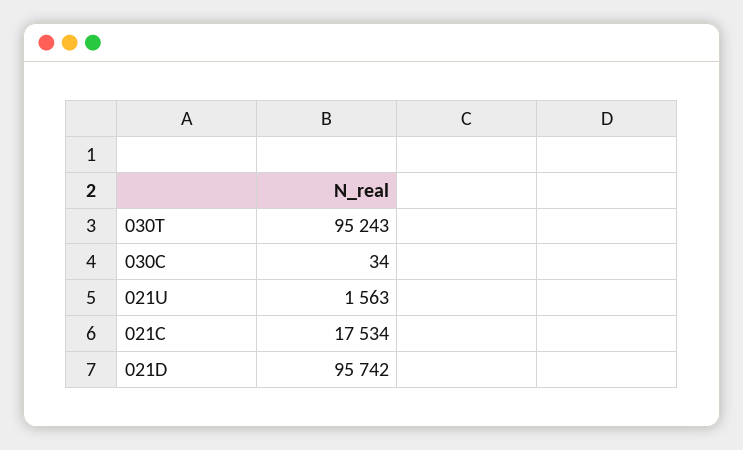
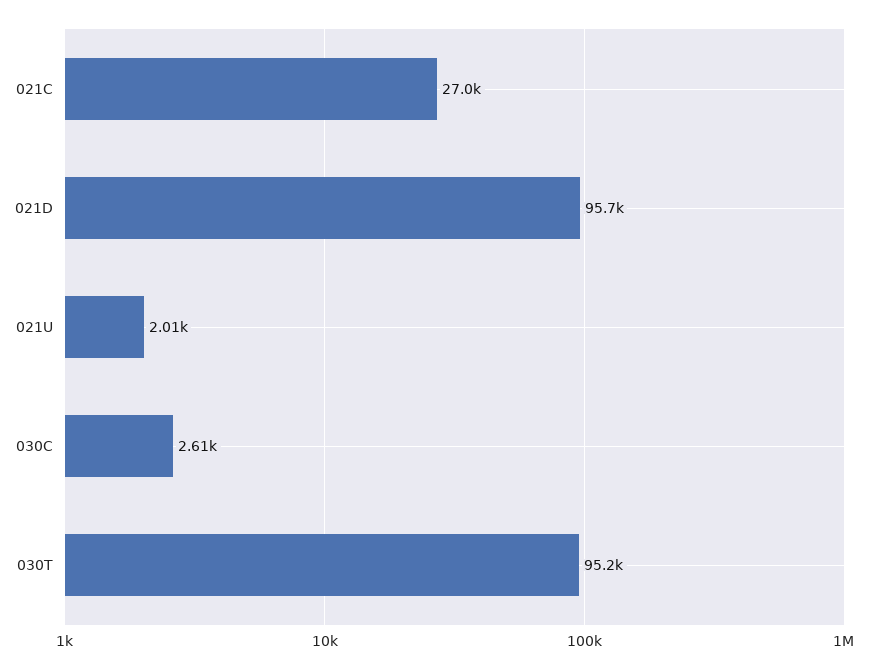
  {
    "030T": 95243,
-   "030C": 34,
+   "030C": 2610,
-   "021U": 1563,
+   "021U": 2010,
-   "021C": 17534,
+   "021C": 27000,
    "021D": 95742
  }

